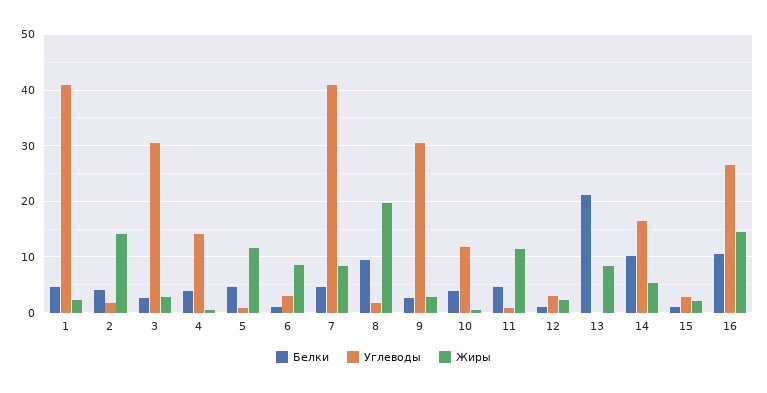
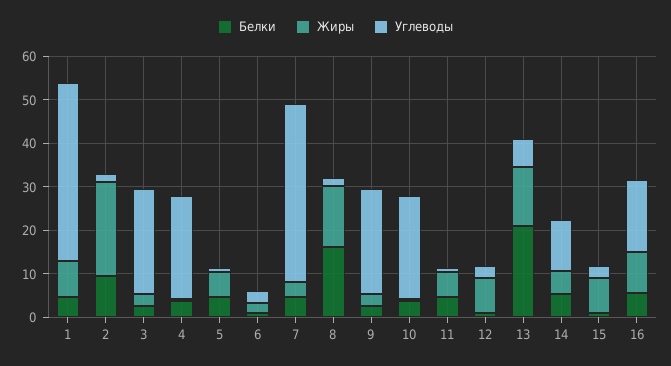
  {
    "Белки": {
      "1": 4,
-     "2": 4,
+     "2": 10,
      "3": 2,
      "4": 4,
      "5": 4,
      "6": 2,
      "7": 4,
-     "8": 10,
+     "8": 16,
      "9": 2,
      "10": 4,
      "11": 4,
      "12": 2,
      "13": 22,
-     "14": 10,
+     "14": 6,
      "15": 2,
-     "16": 10
+     "16": 6
    },
    "Углеводы": {
      "1": 40,
      "2": 2,
-     "3": 30,
+     "3": 24,
-     "4": 14,
+     "4": 24,
      "5": 0,
      "6": 2,
      "7": 40,
      "8": 2,
-     "9": 30,
+     "9": 24,
-     "10": 12,
+     "10": 24,
      "11": 0,
      "12": 2,
-     "13": 0,
+     "13": 6,
-     "14": 16,
+     "14": 12,
      "15": 2,
-     "16": 26
+     "16": 16
    },
    "Жиры": {
-     "1": 2,
+     "1": 8,
-     "2": 14,
+     "2": 22,
      "3": 2,
      "4": 0,
-     "5": 12,
+     "5": 6,
-     "6": 8,
+     "6": 2,
-     "7": 8,
+     "7": 4,
-     "8": 20,
+     "8": 14,
      "9": 2,
      "10": 0,
-     "11": 12,
+     "11": 6,
-     "12": 2,
+     "12": 8,
-     "13": 8,
+     "13": 14,
      "14": 6,
-     "15": 2,
+     "15": 8,
-     "16": 14
+     "16": 10
    }
  }

